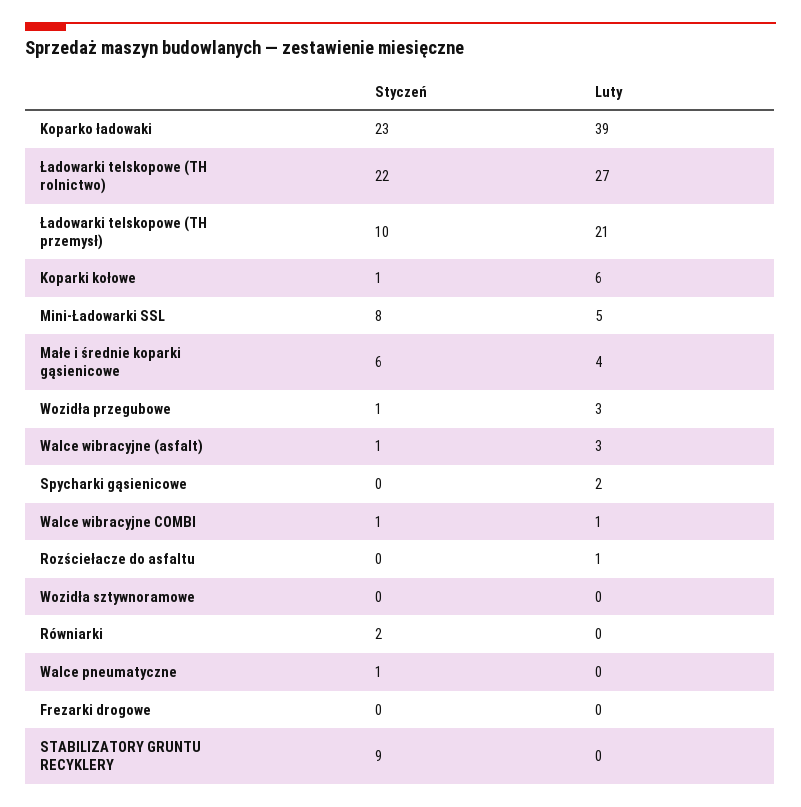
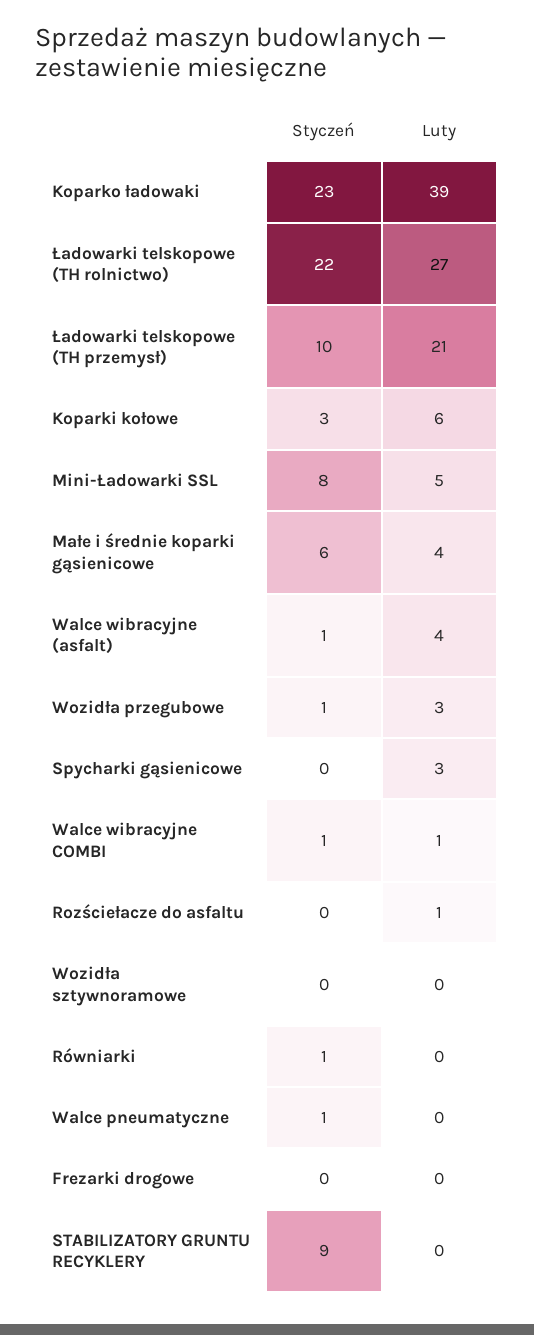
  {
    "Styczeń": {
      "Koparko ładowaki": 23,
      "Ładowarki telskopowe (TH rolnictwo)": 22,
      "Ładowarki telskopowe (TH przemysł)": 10,
-     "Koparki kołowe": 1,
+     "Koparki kołowe": 3,
      "Mini-Ładowarki SSL": 8,
      "Małe i średnie koparki gąsienicowe": 6,
      "Wozidła przegubowe": 1,
      "Walce wibracyjne (asfalt)": 1,
      "Spycharki gąsienicowe": 0,
      "Walce wibracyjne COMBI": 1,
      "Rozściełacze do asfaltu": 0,
      "Wozidła sztywnoramowe": 0,
-     "Równiarki": 2,
+     "Równiarki": 1,
      "Walce pneumatyczne": 1,
      "Frezarki drogowe": 0,
      "STABILIZATORY GRUNTU RECYKLERY": 9
    },
    "Luty": {
      "Koparko ładowaki": 39,
      "Ładowarki telskopowe (TH rolnictwo)": 27,
      "Ładowarki telskopowe (TH przemysł)": 21,
      "Koparki kołowe": 6,
      "Mini-Ładowarki SSL": 5,
      "Małe i średnie koparki gąsienicowe": 4,
      "Wozidła przegubowe": 3,
-     "Walce wibracyjne (asfalt)": 3,
+     "Walce wibracyjne (asfalt)": 4,
-     "Spycharki gąsienicowe": 2,
+     "Spycharki gąsienicowe": 3,
      "Walce wibracyjne COMBI": 1,
      "Rozściełacze do asfaltu": 1,
      "Wozidła sztywnoramowe": 0,
      "Równiarki": 0,
      "Walce pneumatyczne": 0,
      "Frezarki drogowe": 0,
      "STABILIZATORY GRUNTU RECYKLERY": 0
    }
  }

